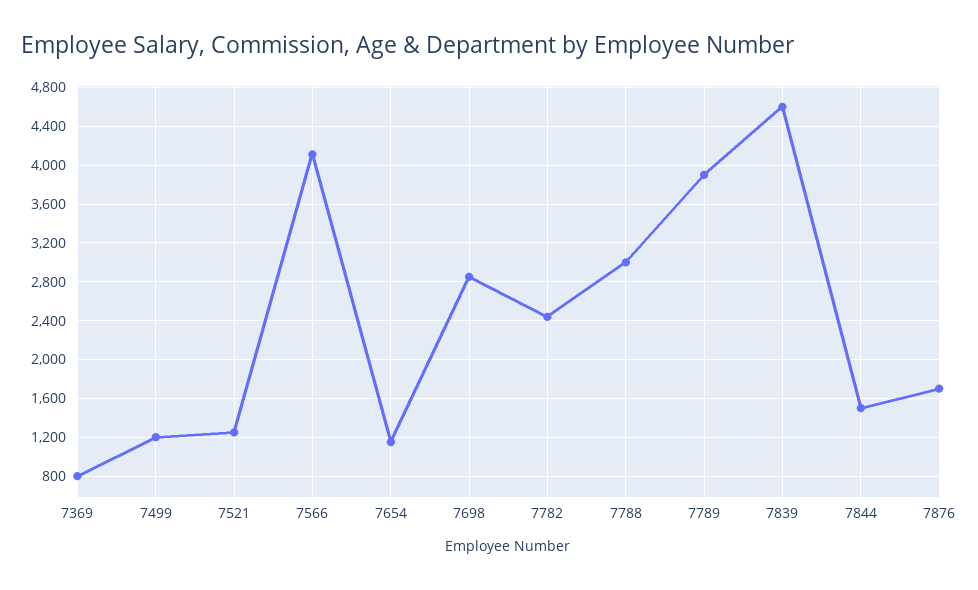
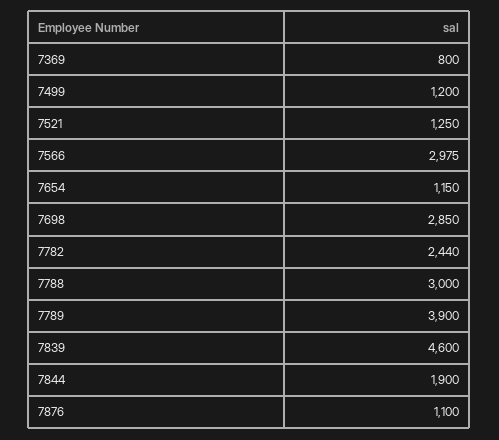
  {
    "7369": 800,
    "7499": 1200,
    "7521": 1250,
-   "7566": 4100,
+   "7566": 2975,
    "7654": 1150,
    "7698": 2850,
    "7782": 2440,
    "7788": 3000,
    "7789": 3900,
    "7839": 4600,
-   "7844": 1500,
+   "7844": 1900,
-   "7876": 1700
+   "7876": 1100
  }

